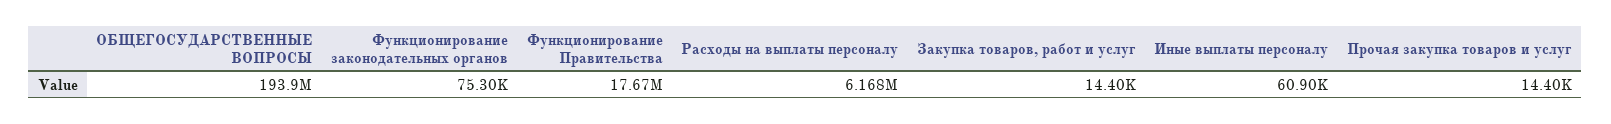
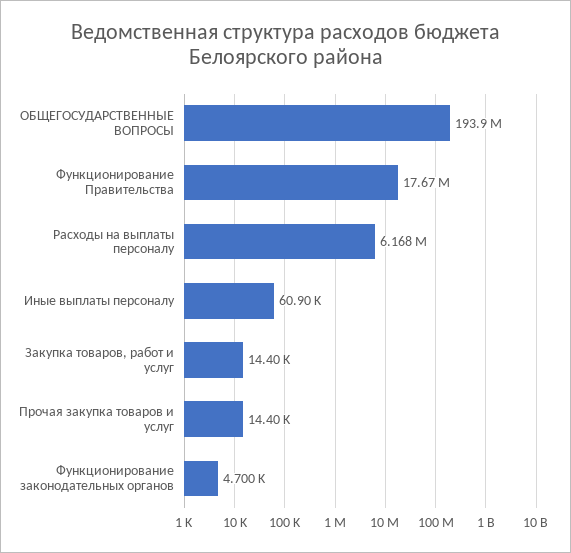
  {
    "ОБЩЕГОСУДАРСТВЕННЫЕ ВОПРОСЫ": 193900000,
-   "Функционирование законодательных органов": 75300,
+   "Функционирование законодательных органов": 4700,
    "Функционирование Правительства": 17670000,
    "Расходы на выплаты персоналу": 6168000,
    "Закупка товаров, работ и услуг": 14400,
    "Иные выплаты персоналу": 60900,
    "Прочая закупка товаров и услуг": 14400
  }

